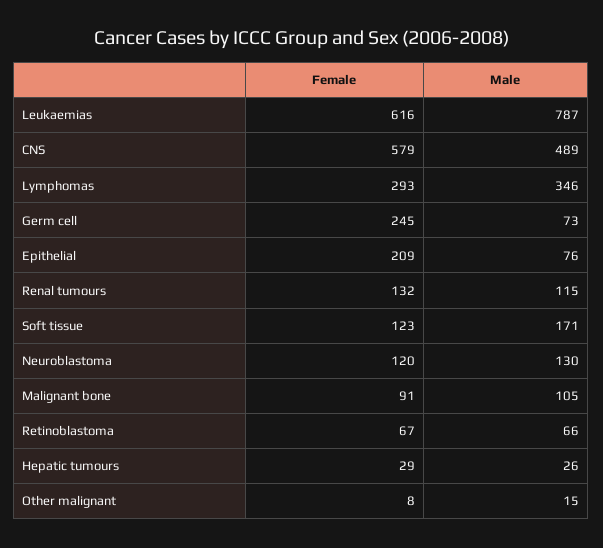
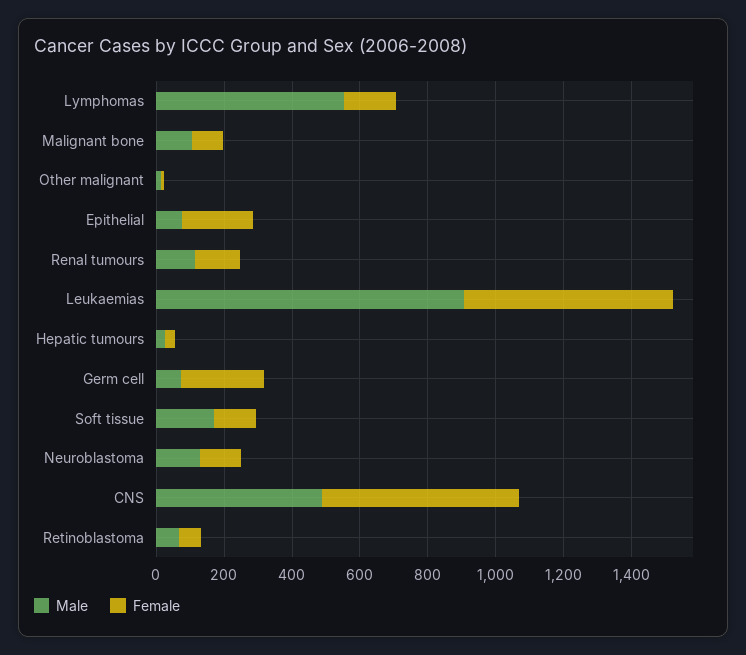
  {
    "Female": {
      "Leukaemias": 616,
      "CNS": 579,
-     "Lymphomas": 293,
+     "Lymphomas": 150,
      "Germ cell": 245,
      "Epithelial": 209,
      "Renal tumours": 132,
      "Soft tissue": 123,
      "Neuroblastoma": 120,
      "Malignant bone": 91,
      "Retinoblastoma": 67,
      "Hepatic tumours": 29,
      "Other malignant": 8
    },
    "Male": {
-     "Leukaemias": 787,
+     "Leukaemias": 900,
      "CNS": 489,
-     "Lymphomas": 346,
+     "Lymphomas": 550,
      "Germ cell": 73,
      "Epithelial": 76,
      "Renal tumours": 115,
      "Soft tissue": 171,
      "Neuroblastoma": 130,
      "Malignant bone": 105,
      "Retinoblastoma": 66,
      "Hepatic tumours": 26,
      "Other malignant": 15
    }
  }

